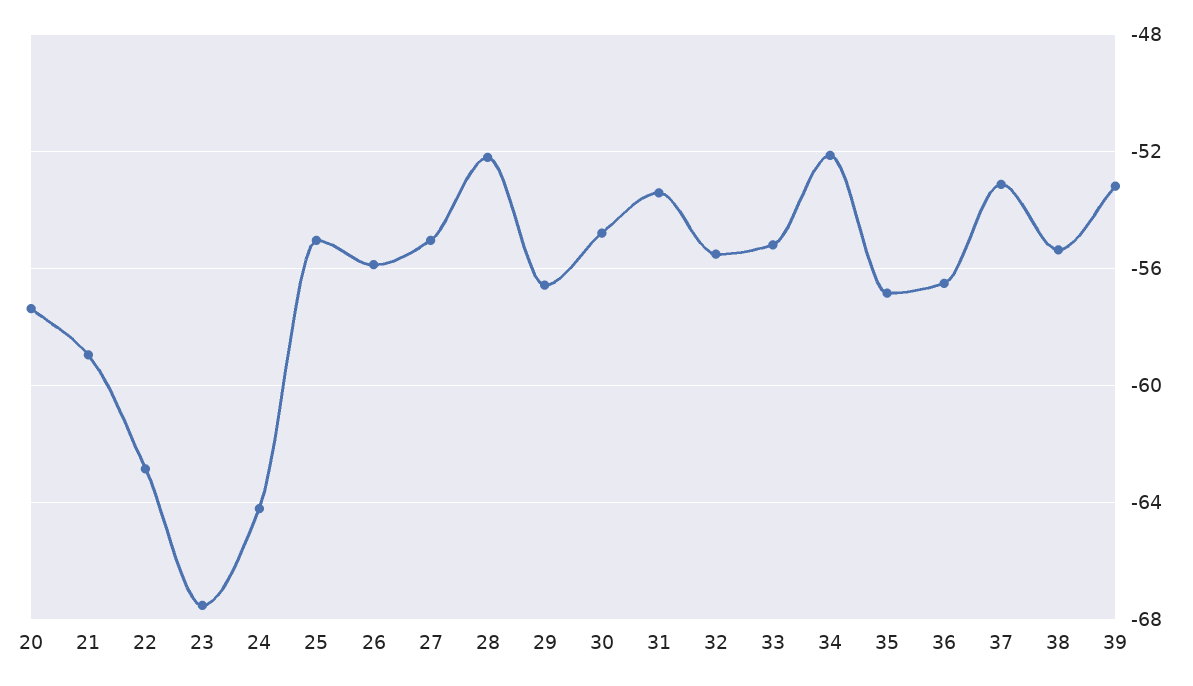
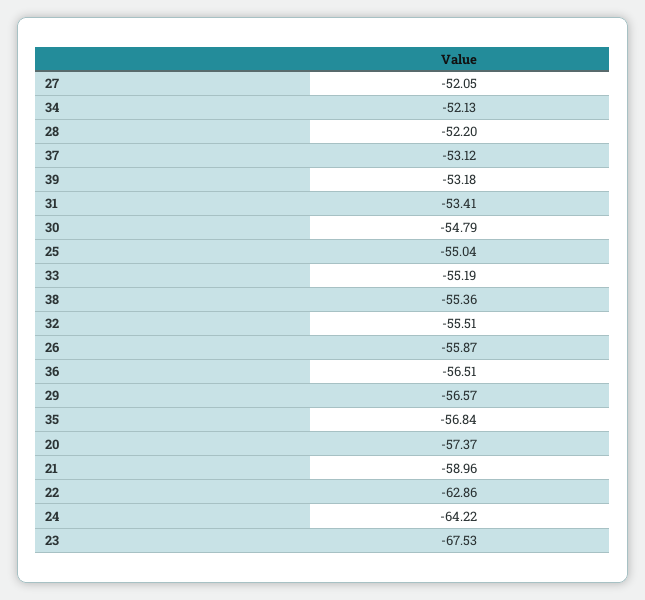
  {
    "20": -57.37,
    "21": -58.96,
    "22": -62.86,
    "23": -67.53,
    "24": -64.22,
    "25": -55.04,
    "26": -55.87,
-   "27": -55,
+   "27": -52.05,
    "28": -52.2,
    "29": -56.57,
    "30": -54.79,
    "31": -53.41,
    "32": -55.51,
    "33": -55.19,
    "34": -52.13,
    "35": -56.84,
    "36": -56.51,
    "37": -53.12,
    "38": -55.36,
    "39": -53.18
  }

